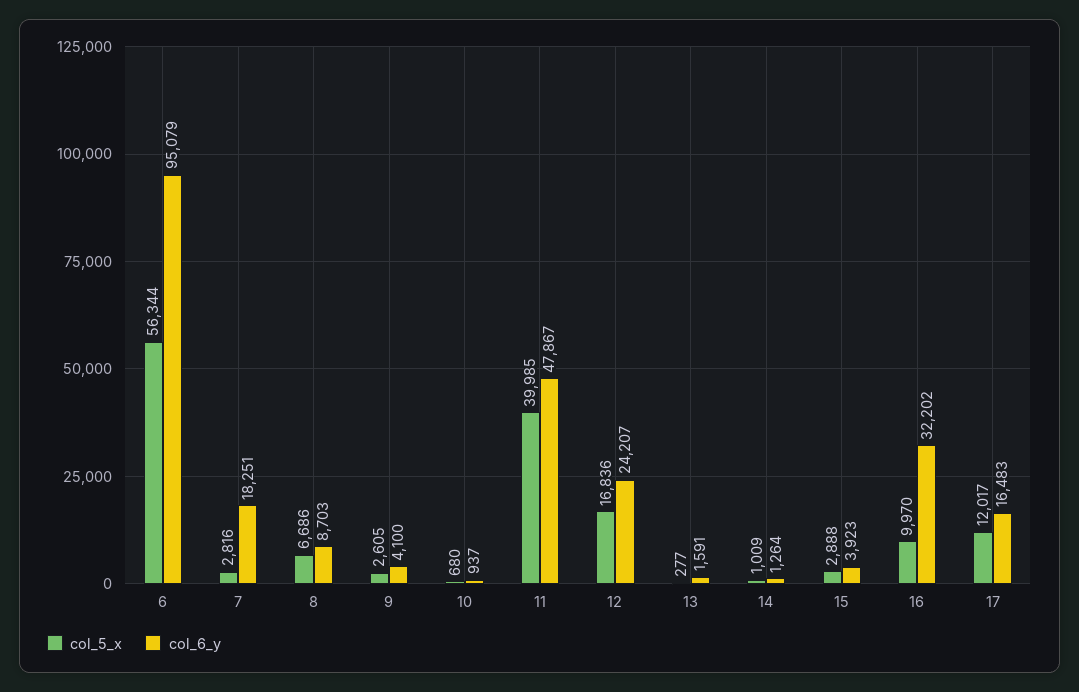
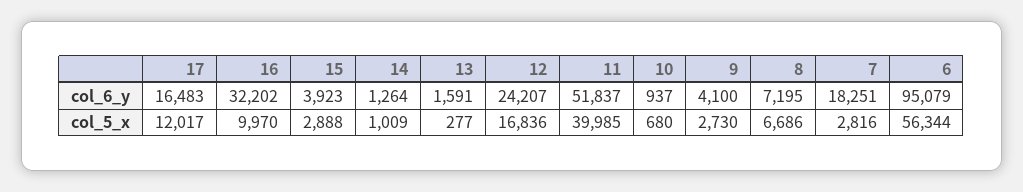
  {
    "col_5_x": {
      "6": 56344,
      "7": 2816,
      "8": 6686,
-     "9": 2605,
+     "9": 2730,
      "10": 680,
      "11": 39985,
      "12": 16836,
      "13": 277,
      "14": 1009,
      "15": 2888,
      "16": 9970,
      "17": 12017
    },
    "col_6_y": {
      "6": 95079,
      "7": 18251,
-     "8": 8703,
+     "8": 7195,
      "9": 4100,
      "10": 937,
-     "11": 47867,
+     "11": 51837,
      "12": 24207,
      "13": 1591,
      "14": 1264,
      "15": 3923,
      "16": 32202,
      "17": 16483
    }
  }

